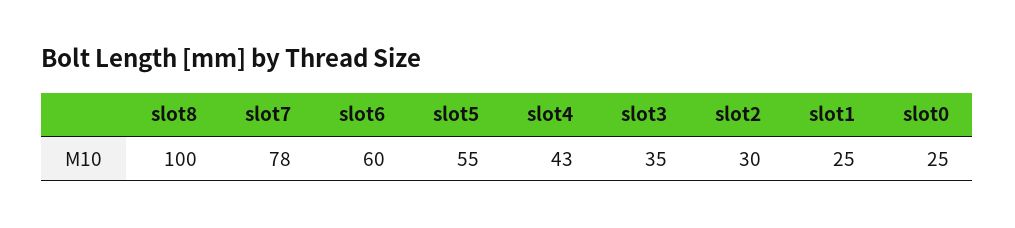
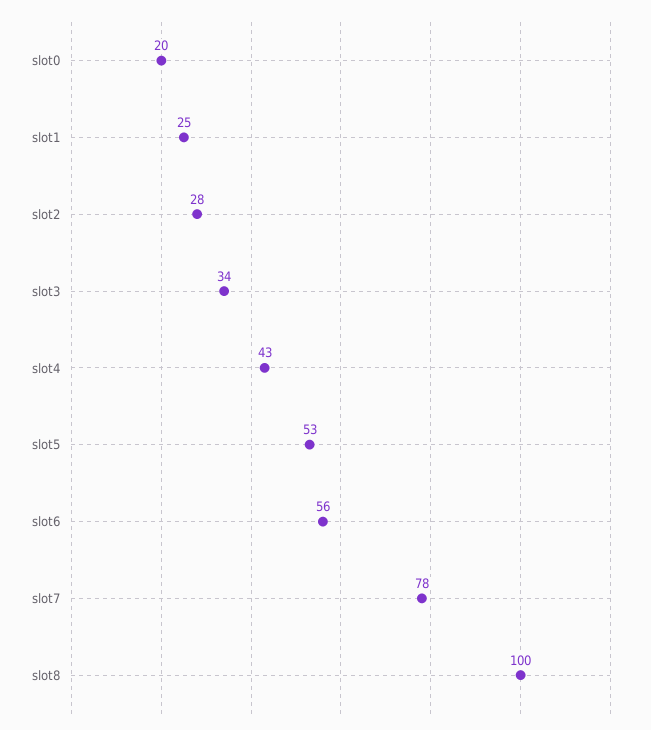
  {
    "slot8": 100,
    "slot7": 78,
-   "slot6": 60,
+   "slot6": 56,
-   "slot5": 55,
+   "slot5": 53,
    "slot4": 43,
-   "slot3": 35,
+   "slot3": 34,
-   "slot2": 30,
+   "slot2": 28,
    "slot1": 25,
-   "slot0": 25
+   "slot0": 20
  }

